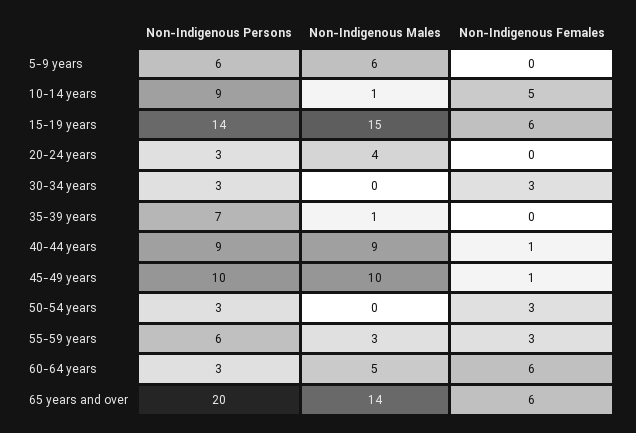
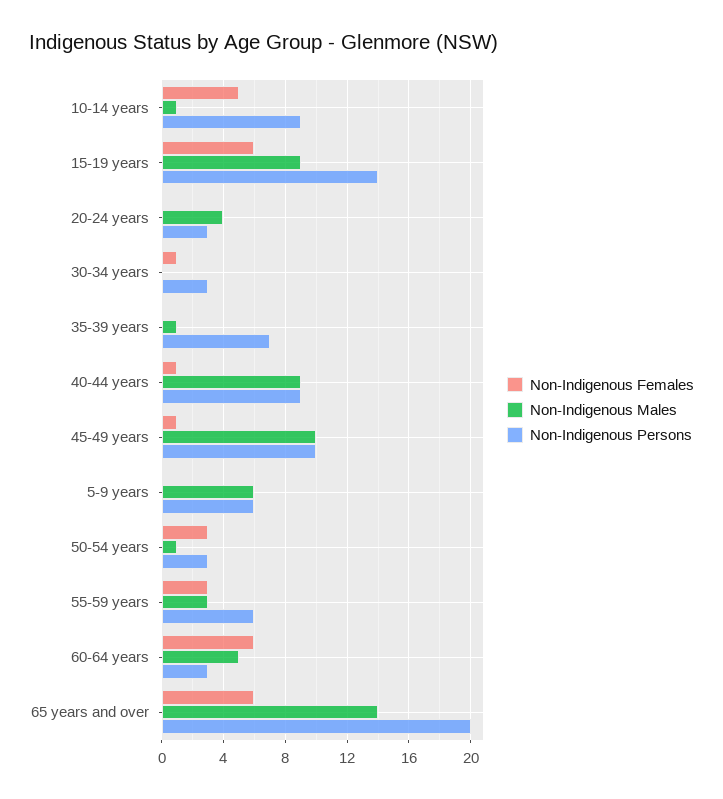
  {
    "Non-Indigenous Persons": {
      "5-9 years": 6,
      "10-14 years": 9,
      "15-19 years": 14,
      "20-24 years": 3,
      "30-34 years": 3,
      "35-39 years": 7,
      "40-44 years": 9,
      "45-49 years": 10,
      "50-54 years": 3,
      "55-59 years": 6,
      "60-64 years": 3,
      "65 years and over": 20
    },
    "Non-Indigenous Males": {
      "5-9 years": 6,
      "10-14 years": 1,
-     "15-19 years": 15,
+     "15-19 years": 9,
      "20-24 years": 4,
      "30-34 years": 0,
      "35-39 years": 1,
      "40-44 years": 9,
      "45-49 years": 10,
-     "50-54 years": 0,
+     "50-54 years": 1,
      "55-59 years": 3,
      "60-64 years": 5,
      "65 years and over": 14
    },
    "Non-Indigenous Females": {
      "5-9 years": 0,
      "10-14 years": 5,
      "15-19 years": 6,
      "20-24 years": 0,
-     "30-34 years": 3,
+     "30-34 years": 1,
      "35-39 years": 0,
      "40-44 years": 1,
      "45-49 years": 1,
      "50-54 years": 3,
      "55-59 years": 3,
      "60-64 years": 6,
      "65 years and over": 6
    }
  }

